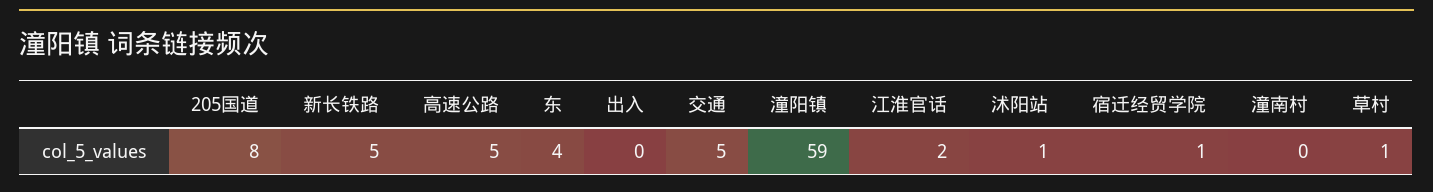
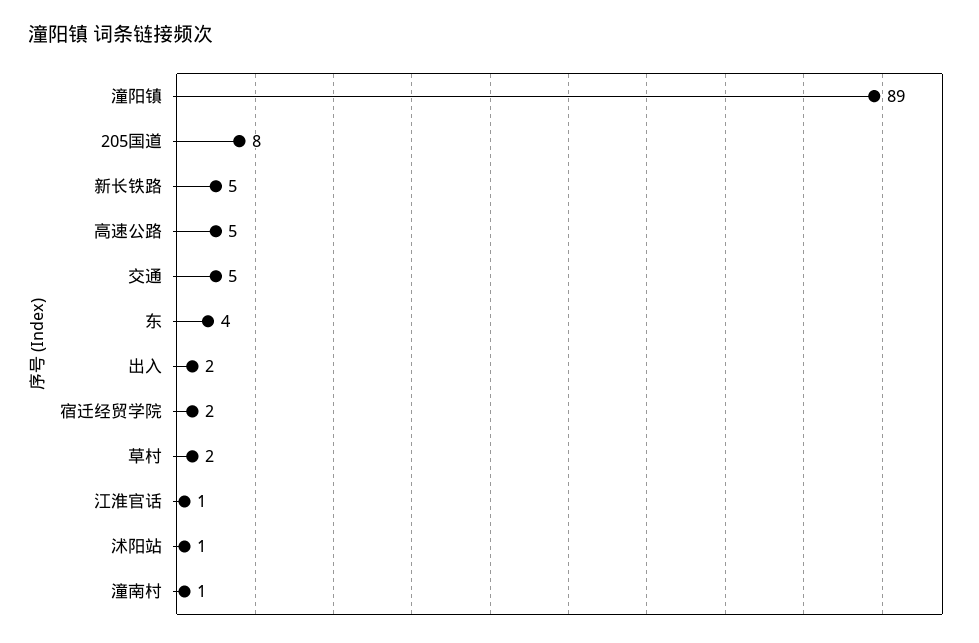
  {
    "205国道": 8,
    "新长铁路": 5,
    "高速公路": 5,
    "东": 4,
-   "出入": 0,
+   "出入": 2,
    "交通": 5,
-   "潼阳镇": 59,
+   "潼阳镇": 89,
-   "江淮官话": 2,
+   "江淮官话": 1,
    "沭阳站": 1,
-   "宿迁经贸学院": 1,
+   "宿迁经贸学院": 2,
-   "潼南村": 0,
+   "潼南村": 1,
-   "草村": 1
+   "草村": 2
  }

